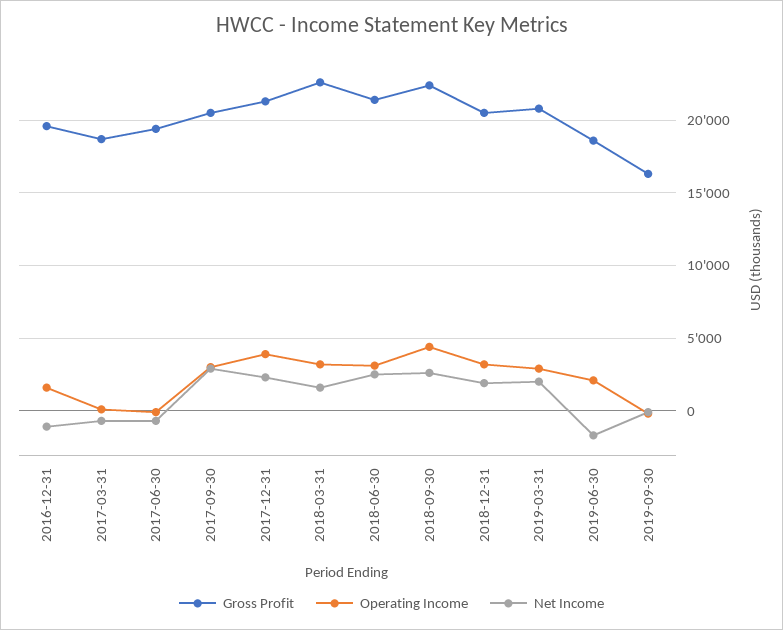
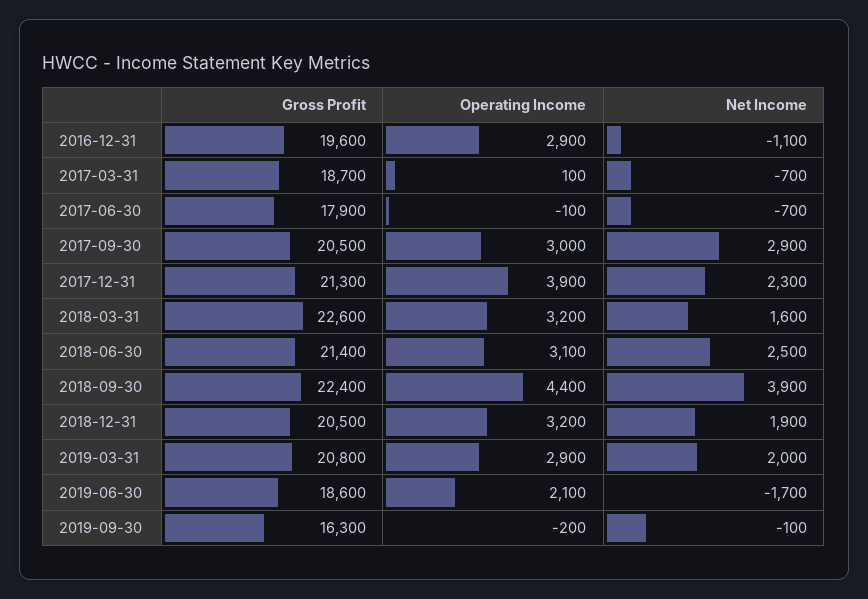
  {
    "Gross Profit": {
      "2016-12-31": 19600,
      "2017-03-31": 18700,
-     "2017-06-30": 19500,
+     "2017-06-30": 17900,
      "2017-09-30": 20500,
      "2017-12-31": 21300,
      "2018-03-31": 22600,
      "2018-06-30": 21400,
      "2018-09-30": 22400,
      "2018-12-31": 20500,
      "2019-03-31": 20800,
      "2019-06-30": 18600,
      "2019-09-30": 16300
    },
    "Operating Income": {
-     "2016-12-31": 1500,
+     "2016-12-31": 2900,
      "2017-03-31": 100,
      "2017-06-30": -100,
      "2017-09-30": 3000,
      "2017-12-31": 3900,
      "2018-03-31": 3200,
      "2018-06-30": 3100,
      "2018-09-30": 4400,
      "2018-12-31": 3200,
      "2019-03-31": 2900,
      "2019-06-30": 2100,
      "2019-09-30": -200
    },
    "Net Income": {
      "2016-12-31": -1100,
      "2017-03-31": -700,
      "2017-06-30": -700,
      "2017-09-30": 2900,
      "2017-12-31": 2300,
      "2018-03-31": 1600,
      "2018-06-30": 2500,
-     "2018-09-30": 2500,
+     "2018-09-30": 3900,
      "2018-12-31": 1900,
      "2019-03-31": 2000,
      "2019-06-30": -1700,
      "2019-09-30": -100
    }
  }

